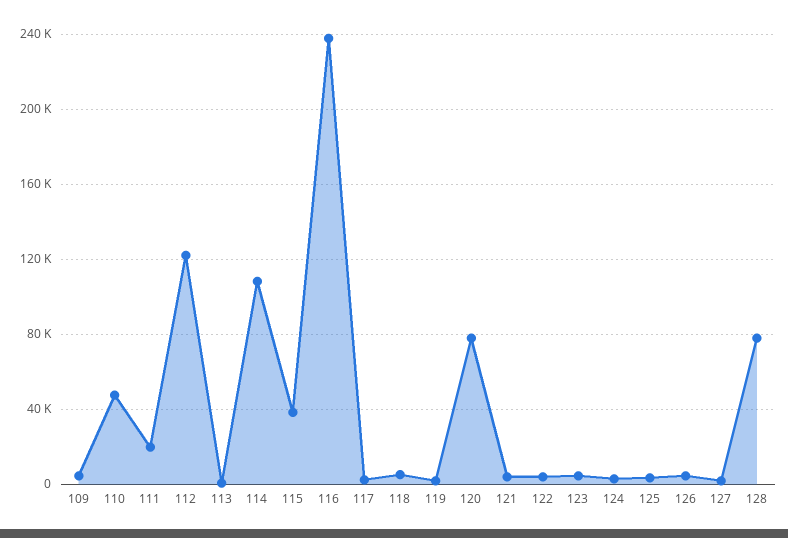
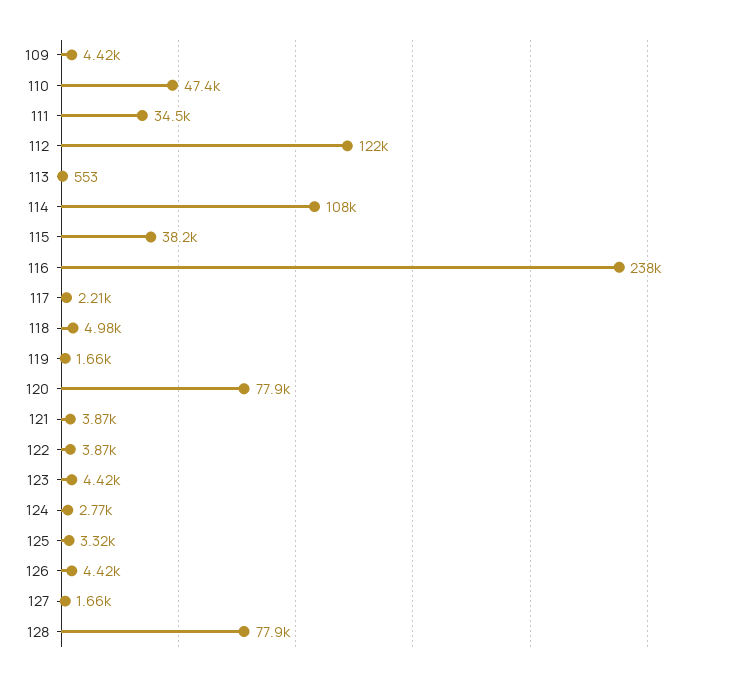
  {
    "109": 4420,
    "110": 47400,
-   "111": 20000,
+   "111": 34500,
    "112": 122000,
    "113": 553,
    "114": 108000,
    "115": 38200,
    "116": 238000,
    "117": 2210,
    "118": 4980,
    "119": 1660,
    "120": 77900,
    "121": 3870,
    "122": 3870,
    "123": 4420,
    "124": 2770,
    "125": 3320,
    "126": 4420,
    "127": 1660,
    "128": 77900
  }

